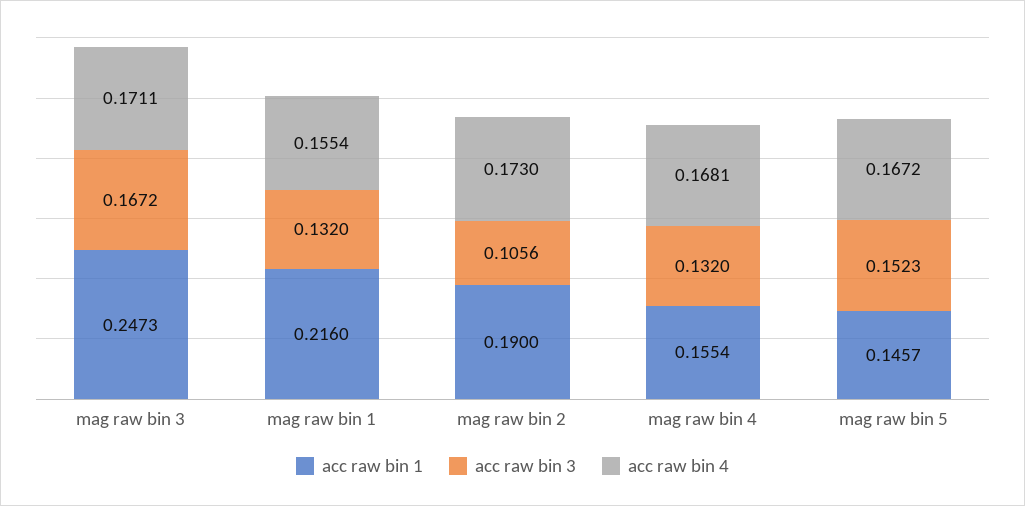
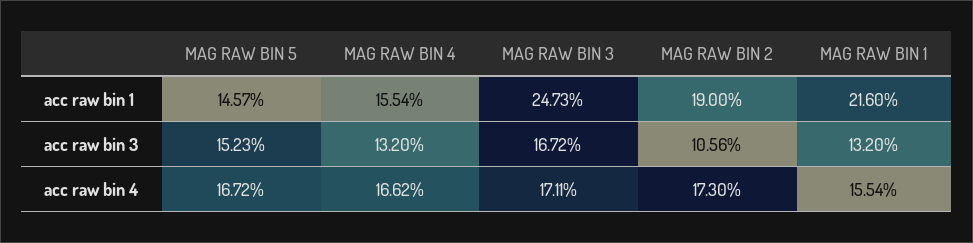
  {
    "acc raw bin 1": {
      "mag raw bin 3": 0.2473,
      "mag raw bin 1": 0.216,
      "mag raw bin 2": 0.19,
      "mag raw bin 4": 0.1554,
      "mag raw bin 5": 0.1457
    },
    "acc raw bin 3": {
      "mag raw bin 3": 0.1672,
      "mag raw bin 1": 0.132,
      "mag raw bin 2": 0.1056,
      "mag raw bin 4": 0.132,
      "mag raw bin 5": 0.1523
    },
    "acc raw bin 4": {
      "mag raw bin 3": 0.1711,
      "mag raw bin 1": 0.1554,
      "mag raw bin 2": 0.173,
-     "mag raw bin 4": 0.1681,
+     "mag raw bin 4": 0.1662,
      "mag raw bin 5": 0.1672
    }
  }

